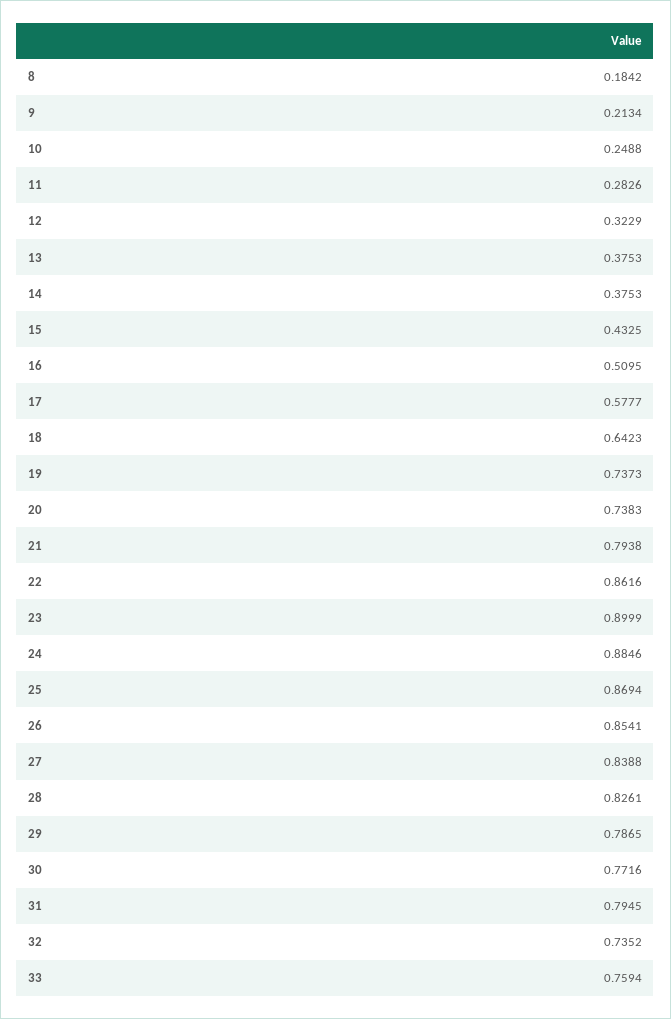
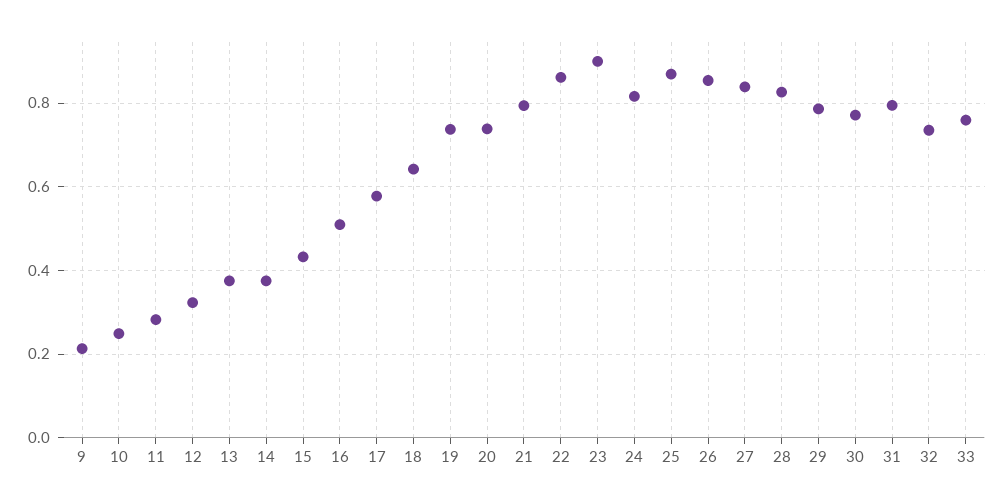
  {
-   "8": 0.1842,
    "9": 0.2134,
    "10": 0.2488,
    "11": 0.2826,
    "12": 0.3229,
    "13": 0.3753,
    "14": 0.3753,
    "15": 0.4325,
    "16": 0.5095,
    "17": 0.5777,
    "18": 0.6423,
    "19": 0.7373,
    "20": 0.7383,
    "21": 0.7938,
    "22": 0.8616,
    "23": 0.8999,
-   "24": 0.8846,
+   "24": 0.82,
    "25": 0.8694,
    "26": 0.8541,
    "27": 0.8388,
    "28": 0.8261,
    "29": 0.7865,
    "30": 0.7716,
    "31": 0.7945,
    "32": 0.7352,
    "33": 0.7594
  }

